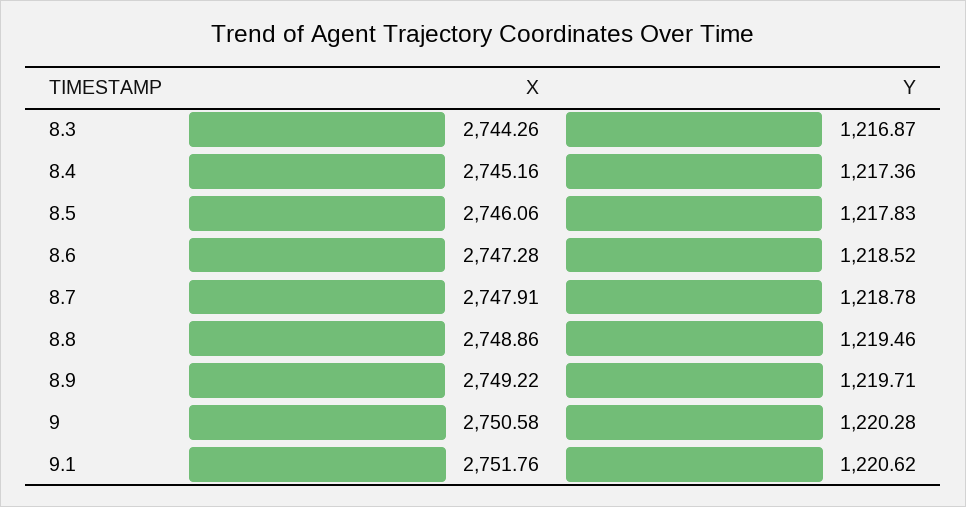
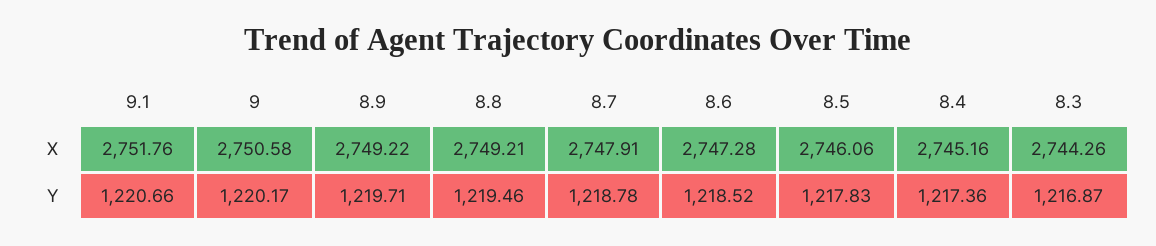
  {
    "X": {
      "8.3": 2744.26,
      "8.4": 2745.16,
      "8.5": 2746.06,
      "8.6": 2747.28,
      "8.7": 2747.91,
-     "8.8": 2748.86,
+     "8.8": 2749.21,
      "8.9": 2749.22,
      "9": 2750.58,
      "9.1": 2751.76
    },
    "Y": {
      "8.3": 1216.87,
      "8.4": 1217.36,
      "8.5": 1217.83,
      "8.6": 1218.52,
      "8.7": 1218.78,
      "8.8": 1219.46,
      "8.9": 1219.71,
-     "9": 1220.28,
+     "9": 1220.17,
-     "9.1": 1220.62
+     "9.1": 1220.66
    }
  }

